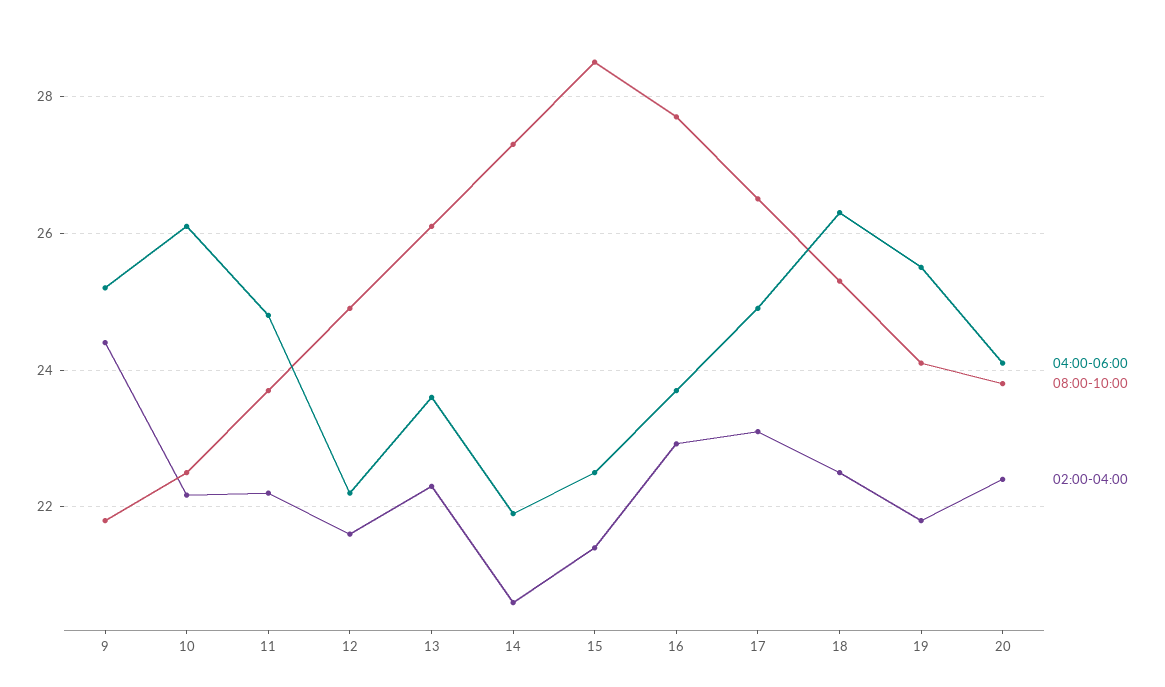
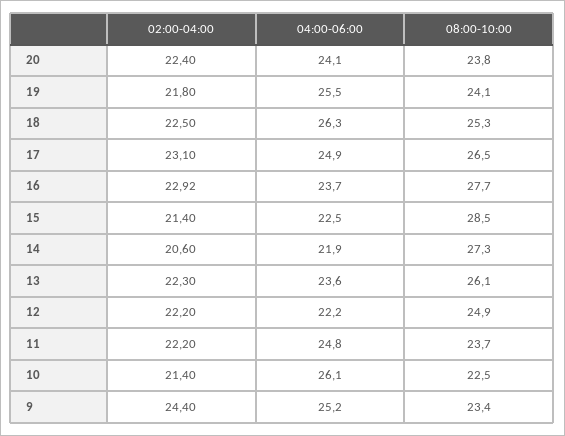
  {
    "04:00-06:00": {
      "9": 25.2,
      "10": 26.1,
      "11": 24.8,
      "12": 22.2,
      "13": 23.6,
      "14": 21.9,
      "15": 22.5,
      "16": 23.7,
      "17": 24.9,
      "18": 26.3,
      "19": 25.5,
      "20": 24.1
    },
    "08:00-10:00": {
-     "9": 21.8,
+     "9": 23.4,
      "10": 22.5,
      "11": 23.7,
      "12": 24.9,
      "13": 26.1,
      "14": 27.3,
      "15": 28.5,
      "16": 27.7,
      "17": 26.5,
      "18": 25.3,
      "19": 24.1,
      "20": 23.8
    },
    "02:00-04:00": {
      "9": 24.4,
-     "10": 22.2,
+     "10": 21.4,
      "11": 22.2,
-     "12": 21.6,
+     "12": 22.2,
      "13": 22.3,
      "14": 20.6,
      "15": 21.4,
      "16": 22.92,
      "17": 23.1,
      "18": 22.5,
      "19": 21.8,
      "20": 22.4
    }
  }

